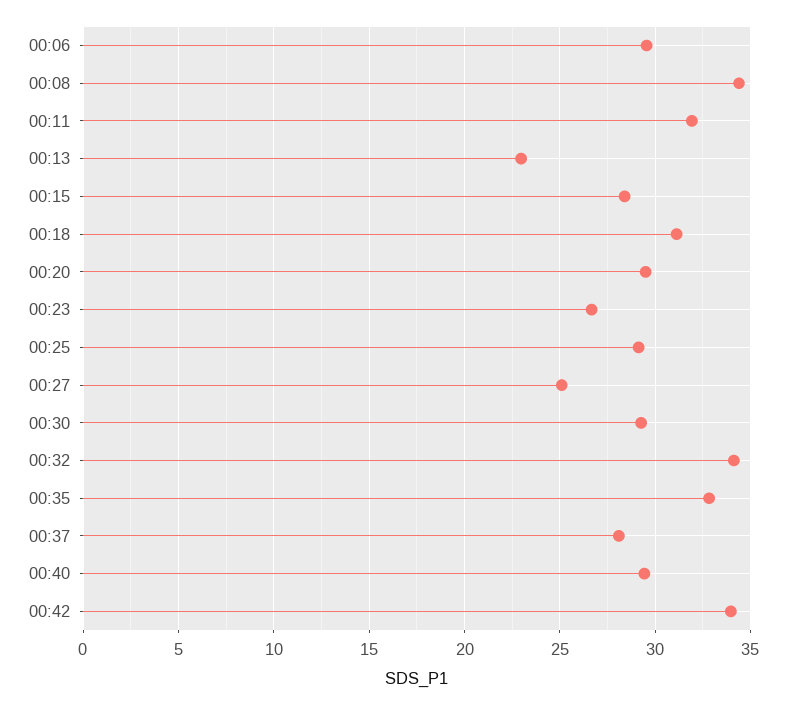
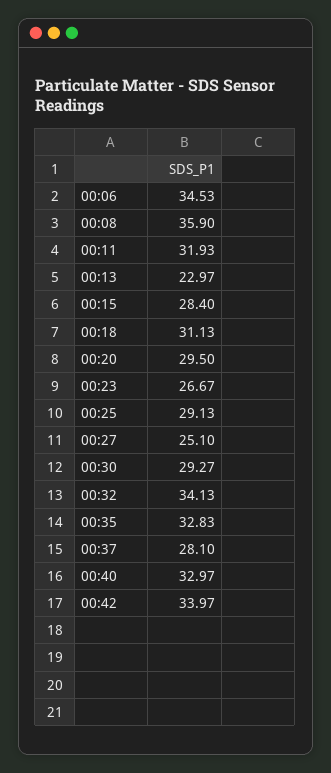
  {
-   "00:06": 29.5,
+   "00:06": 34.53,
-   "00:08": 34.5,
+   "00:08": 35.9,
    "00:11": 31.93,
    "00:13": 22.97,
    "00:15": 28.4,
    "00:18": 31.13,
    "00:20": 29.5,
    "00:23": 26.67,
    "00:25": 29.13,
    "00:27": 25.1,
    "00:30": 29.27,
    "00:32": 34.13,
    "00:35": 32.83,
    "00:37": 28.1,
-   "00:40": 29.5,
+   "00:40": 32.97,
    "00:42": 33.97
  }

